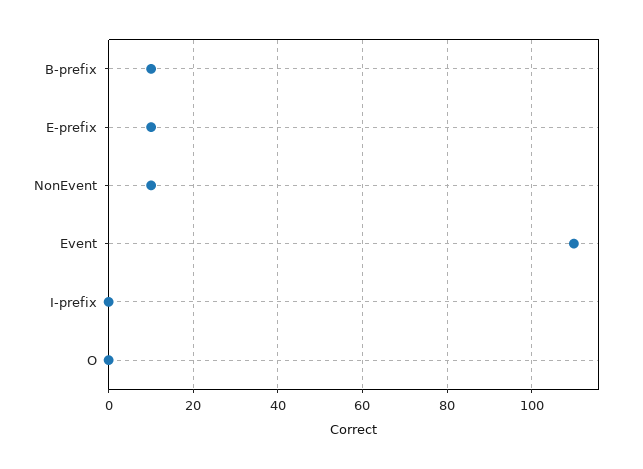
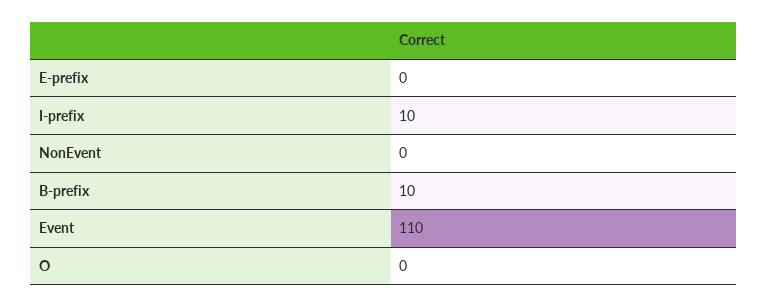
  {
    "B-prefix": 10,
-   "E-prefix": 10,
+   "E-prefix": 0,
-   "NonEvent": 10,
+   "NonEvent": 0,
    "Event": 110,
-   "I-prefix": 0,
+   "I-prefix": 10,
    "O": 0
  }

